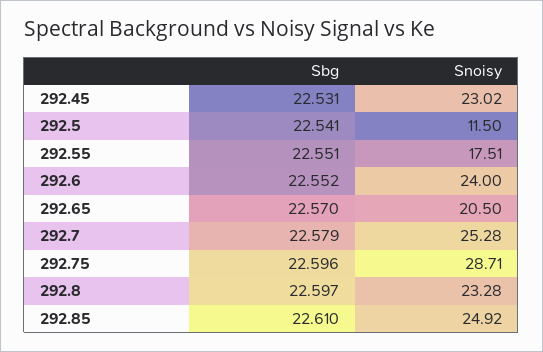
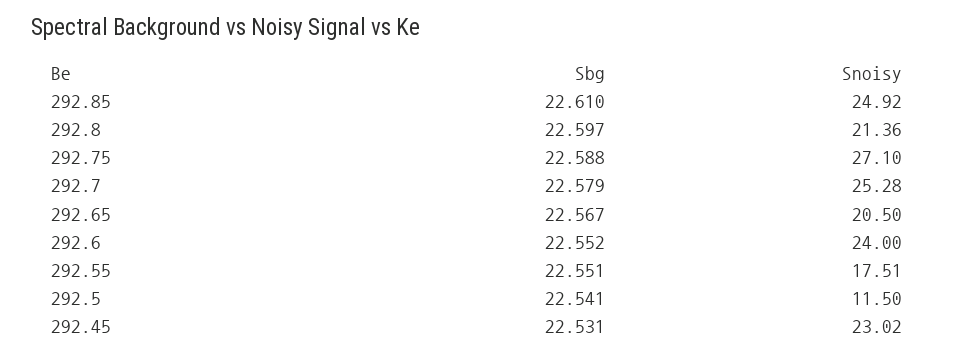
  {
    "Sbg": {
      "292.45": 22.531,
      "292.5": 22.541,
      "292.55": 22.551,
      "292.6": 22.552,
-     "292.65": 22.57,
+     "292.65": 22.567,
      "292.7": 22.579,
-     "292.75": 22.596,
+     "292.75": 22.588,
      "292.8": 22.597,
      "292.85": 22.61
    },
    "Snoisy": {
      "292.45": 23.02,
      "292.5": 11.5,
      "292.55": 17.51,
      "292.6": 24,
      "292.65": 20.5,
      "292.7": 25.28,
-     "292.75": 28.71,
+     "292.75": 27.1,
-     "292.8": 23.28,
+     "292.8": 21.36,
      "292.85": 24.92
    }
  }

